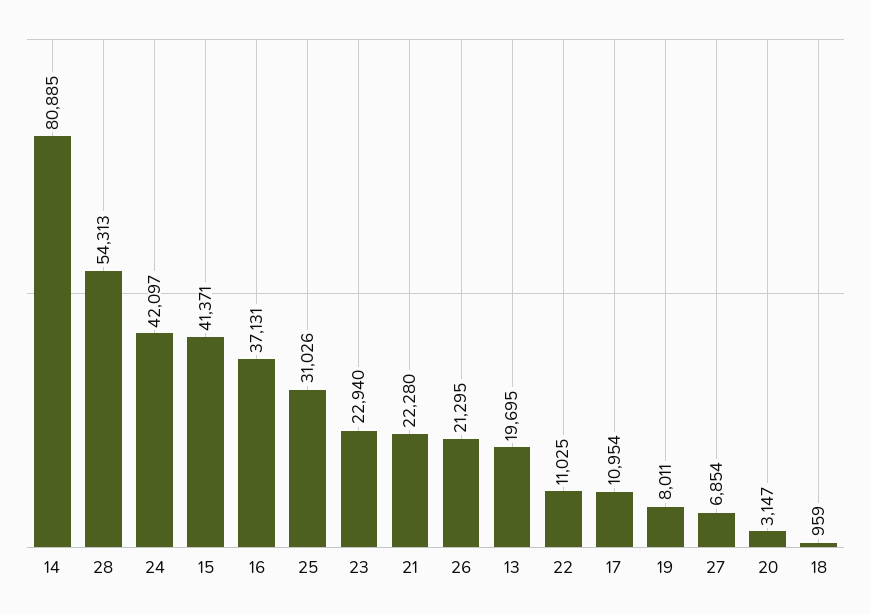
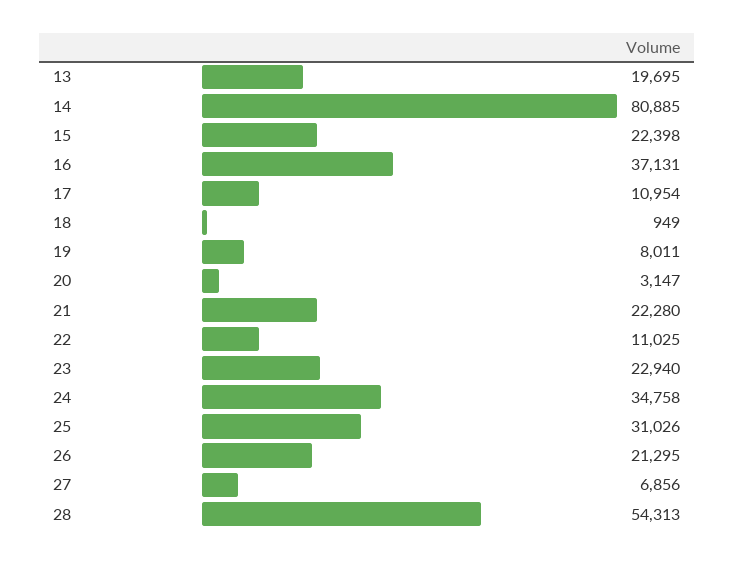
  {
    "14": 80885,
    "28": 54313,
-   "24": 42097,
+   "24": 34758,
-   "15": 41371,
+   "15": 22398,
    "16": 37131,
    "25": 31026,
    "23": 22940,
    "21": 22280,
    "26": 21295,
    "13": 19695,
    "22": 11025,
    "17": 10954,
    "19": 8011,
-   "27": 6854,
+   "27": 6856,
    "20": 3147,
-   "18": 959
+   "18": 949
  }

